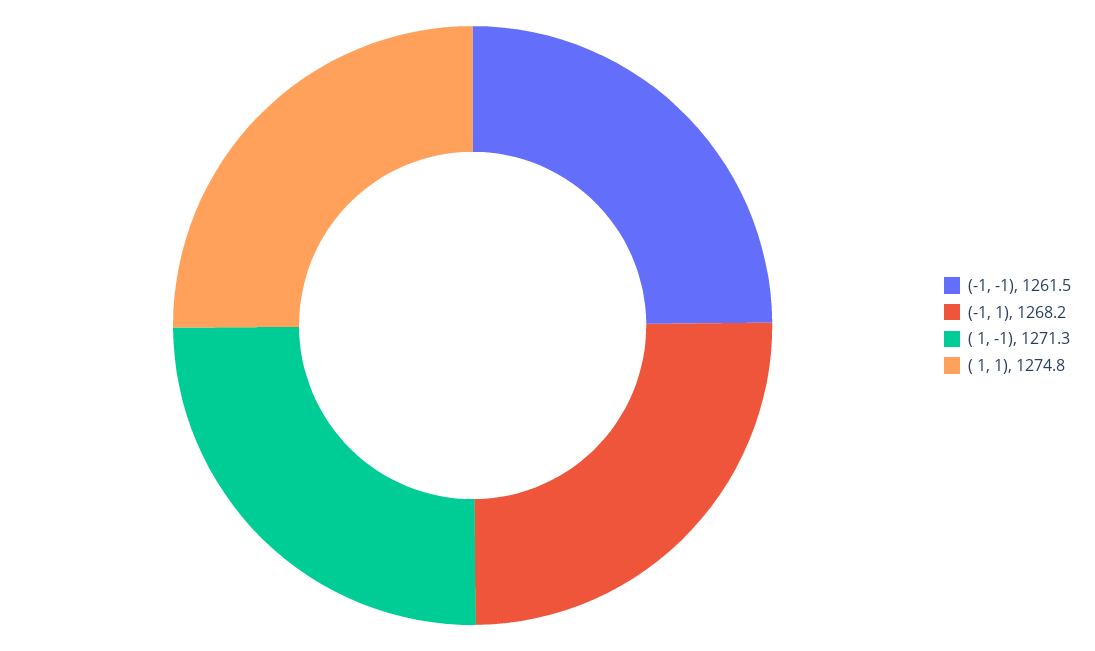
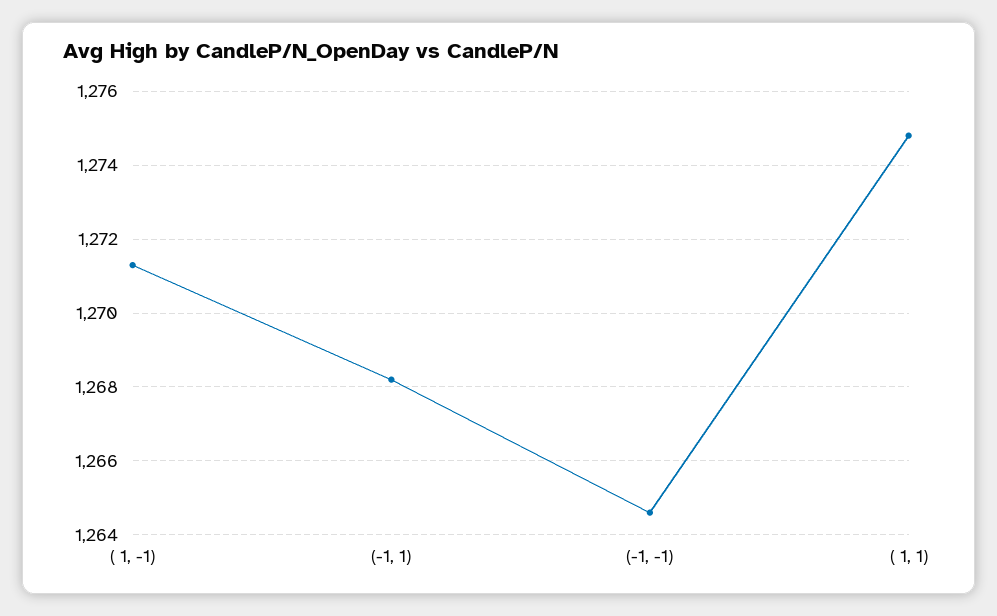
  {
-   "(-1, -1)": 1261.5,
+   "(-1, -1)": 1264.5,
    "(-1, 1)": 1268.2,
    "( 1, -1)": 1271.3,
    "( 1, 1)": 1274.8
  }

